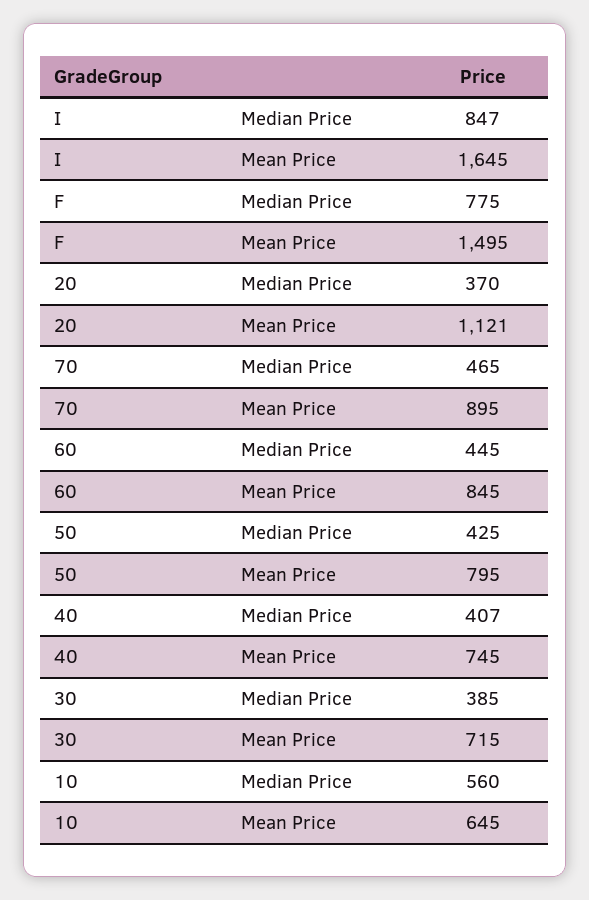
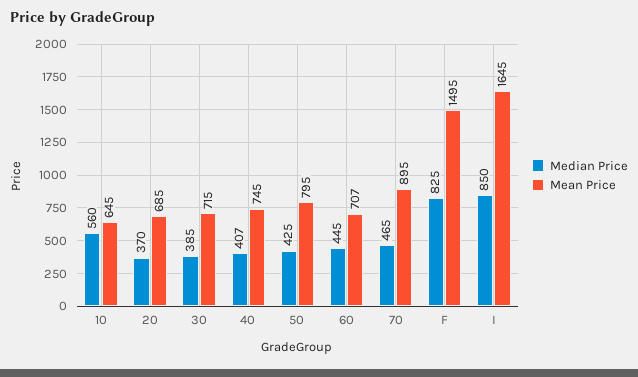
  {
    "Median Price": {
-     "I": 847,
+     "I": 850,
-     "F": 775,
+     "F": 825,
      "20": 370,
      "70": 465,
      "60": 445,
      "50": 425,
      "40": 407,
      "30": 385,
      "10": 560
    },
    "Mean Price": {
      "I": 1645,
      "F": 1495,
-     "20": 1121,
+     "20": 685,
      "70": 895,
-     "60": 845,
+     "60": 707,
      "50": 795,
      "40": 745,
      "30": 715,
      "10": 645
    }
  }

